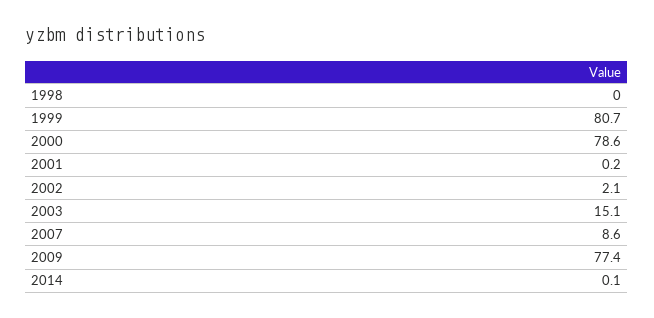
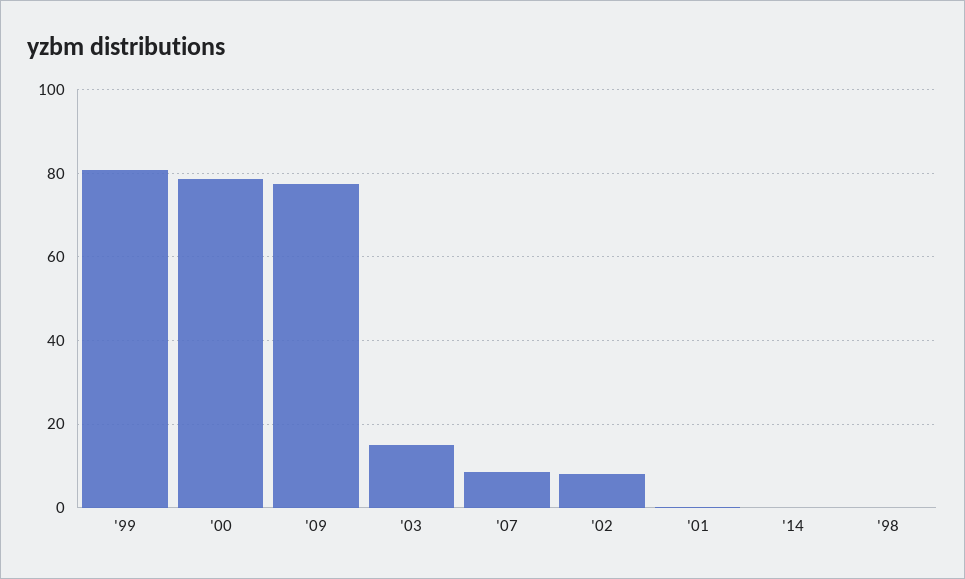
  {
    "1998": 0,
    "1999": 80.7,
    "2000": 78.6,
    "2001": 0.2,
-   "2002": 2.1,
+   "2002": 8,
    "2003": 15.1,
    "2007": 8.6,
    "2009": 77.4,
    "2014": 0.1
  }

